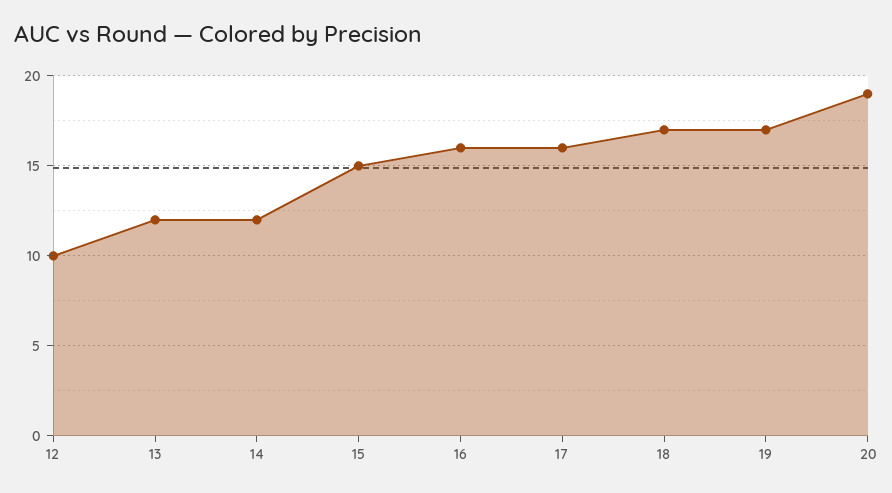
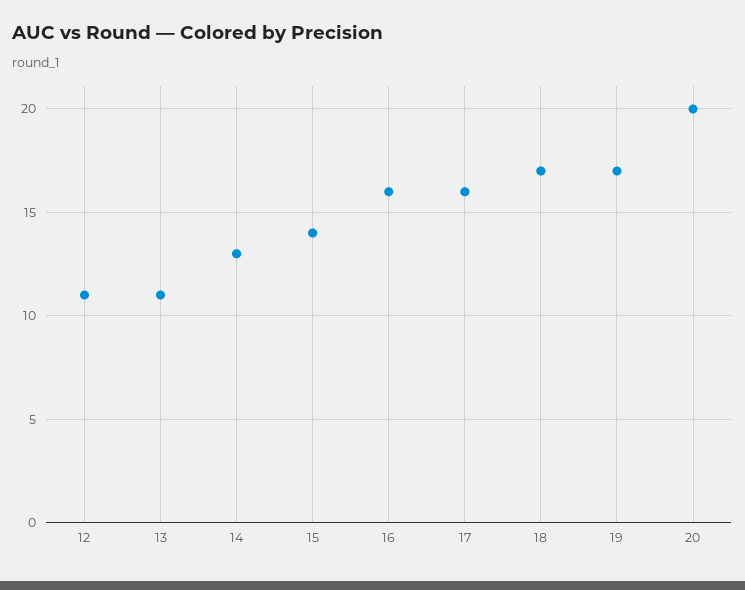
  {
-   "12": 10,
+   "12": 11,
-   "13": 12,
+   "13": 11,
-   "14": 12,
+   "14": 13,
-   "15": 15,
+   "15": 14,
    "16": 16,
    "17": 16,
    "18": 17,
    "19": 17,
-   "20": 19
+   "20": 20
  }

